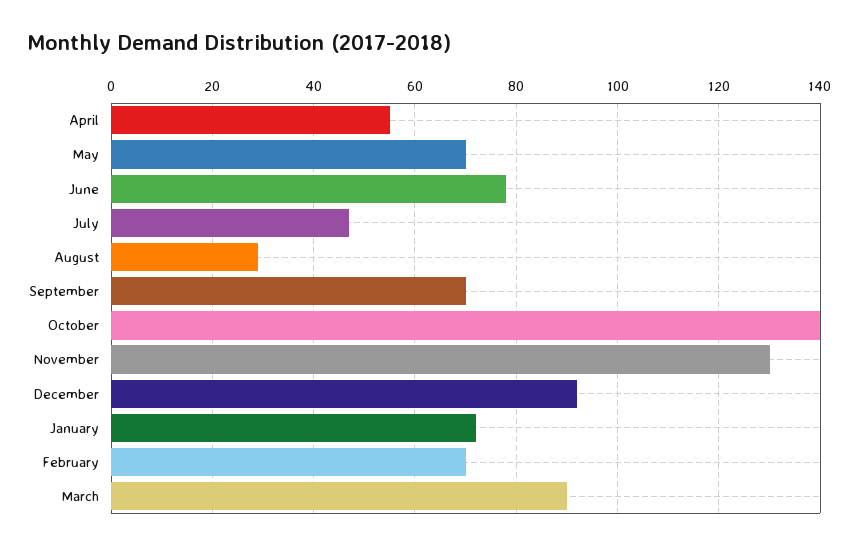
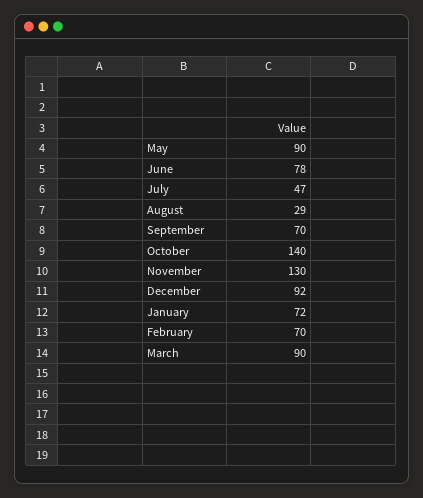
  {
-   "April": 55,
-   "May": 70,
+   "May": 90,
    "June": 78,
    "July": 47,
    "August": 29,
    "September": 70,
    "October": 140,
    "November": 130,
    "December": 92,
    "January": 72,
    "February": 70,
    "March": 90
  }

